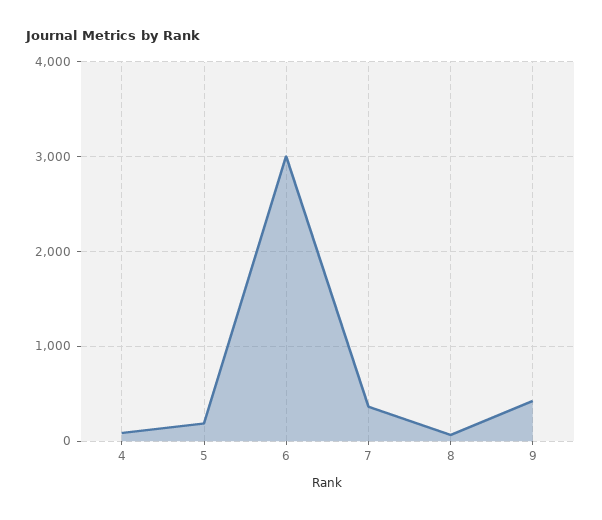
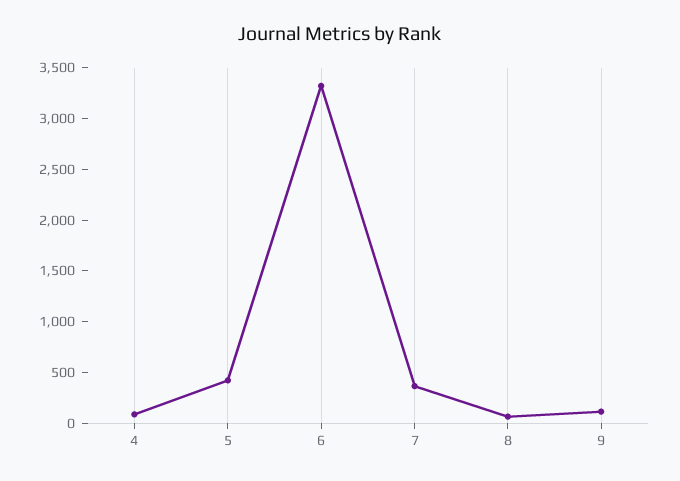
  {
    "4": 100,
-   "5": 200,
+   "5": 400,
-   "6": 3000,
+   "6": 3300,
    "7": 400,
    "8": 100,
-   "9": 400
+   "9": 100
  }

